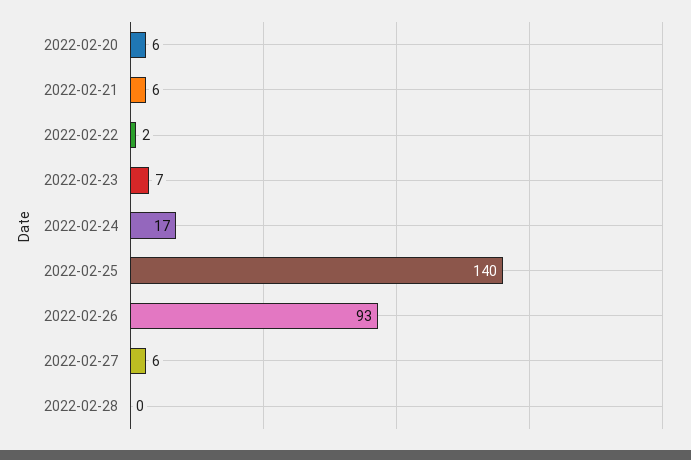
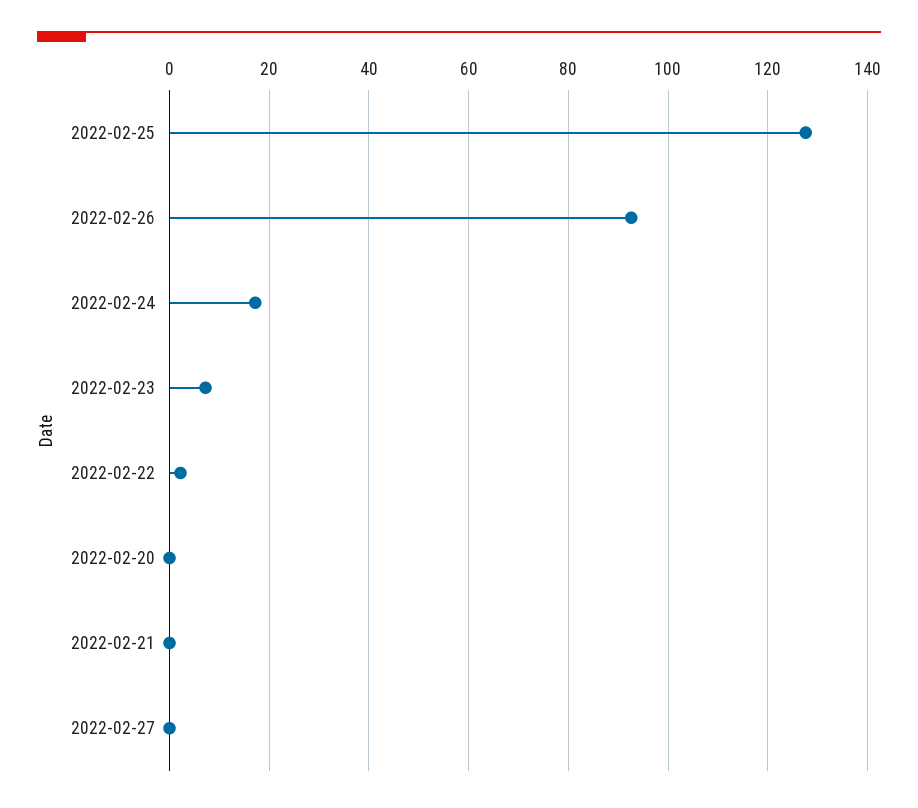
  {
-   "2022-02-20": 6,
+   "2022-02-20": 0,
-   "2022-02-21": 6,
+   "2022-02-21": 0,
    "2022-02-22": 2,
    "2022-02-23": 7,
    "2022-02-24": 17,
-   "2022-02-25": 140,
+   "2022-02-25": 128,
    "2022-02-26": 93,
-   "2022-02-27": 6,
+   "2022-02-27": 0
-   "2022-02-28": 0
  }

